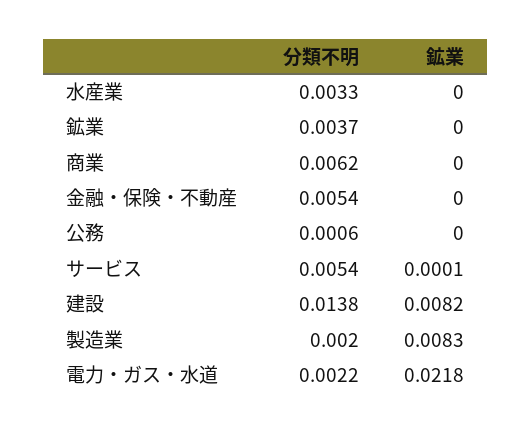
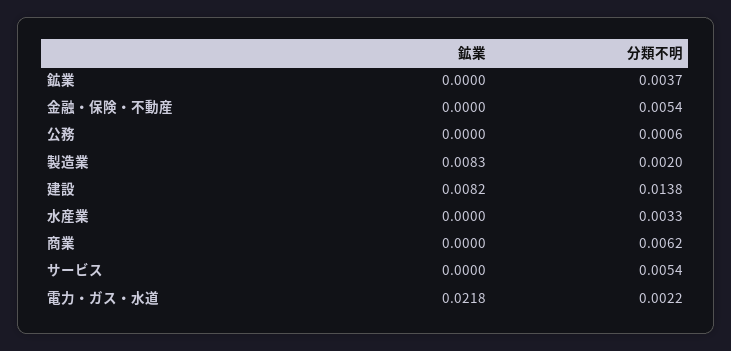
  {
    "分類不明": {
      "水産業": 0.0033,
      "鉱業": 0.0037,
      "商業": 0.0062,
      "金融・保険・不動産": 0.0054,
      "公務": 0.0006,
      "サービス": 0.0054,
      "建設": 0.0138,
      "製造業": 0.002,
      "電力・ガス・水道": 0.0022
    },
    "鉱業": {
      "水産業": 0,
      "鉱業": 0,
      "商業": 0,
      "金融・保険・不動産": 0,
      "公務": 0,
-     "サービス": 0.0001,
+     "サービス": 0,
      "建設": 0.0082,
      "製造業": 0.0083,
      "電力・ガス・水道": 0.0218
    }
  }

